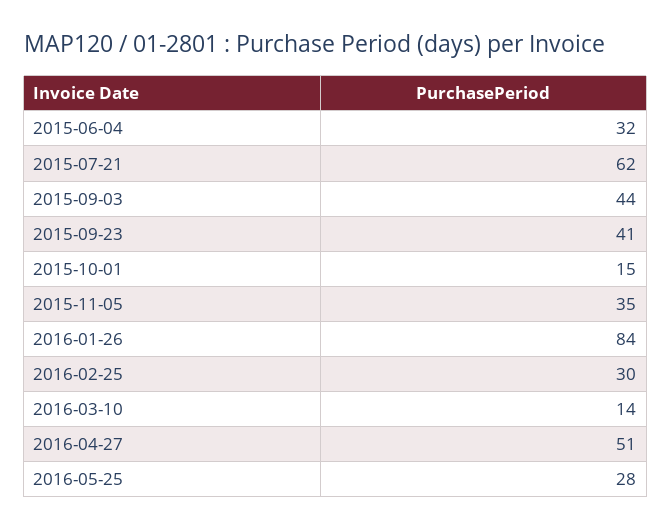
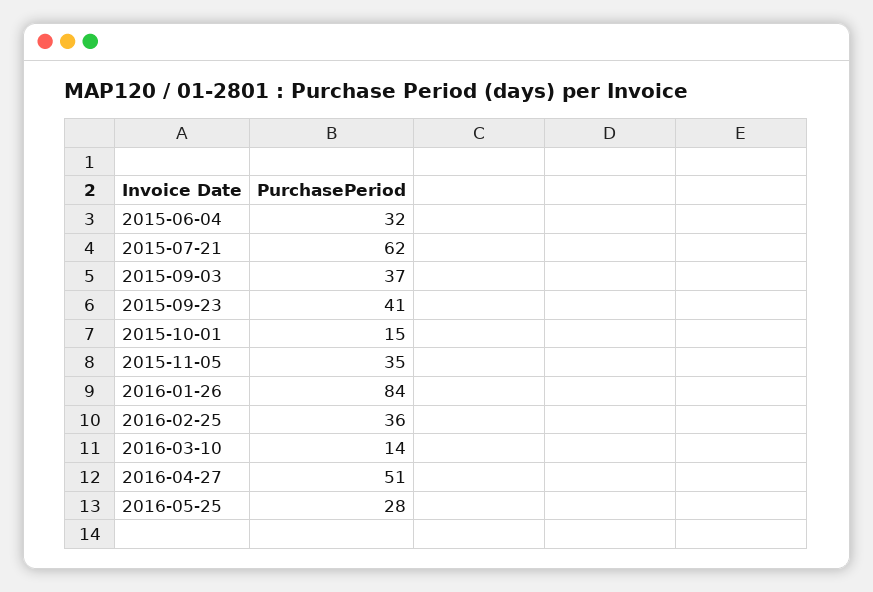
  {
    "2015-06-04": 32,
    "2015-07-21": 62,
-   "2015-09-03": 44,
+   "2015-09-03": 37,
    "2015-09-23": 41,
    "2015-10-01": 15,
    "2015-11-05": 35,
    "2016-01-26": 84,
-   "2016-02-25": 30,
+   "2016-02-25": 36,
    "2016-03-10": 14,
    "2016-04-27": 51,
    "2016-05-25": 28
  }

